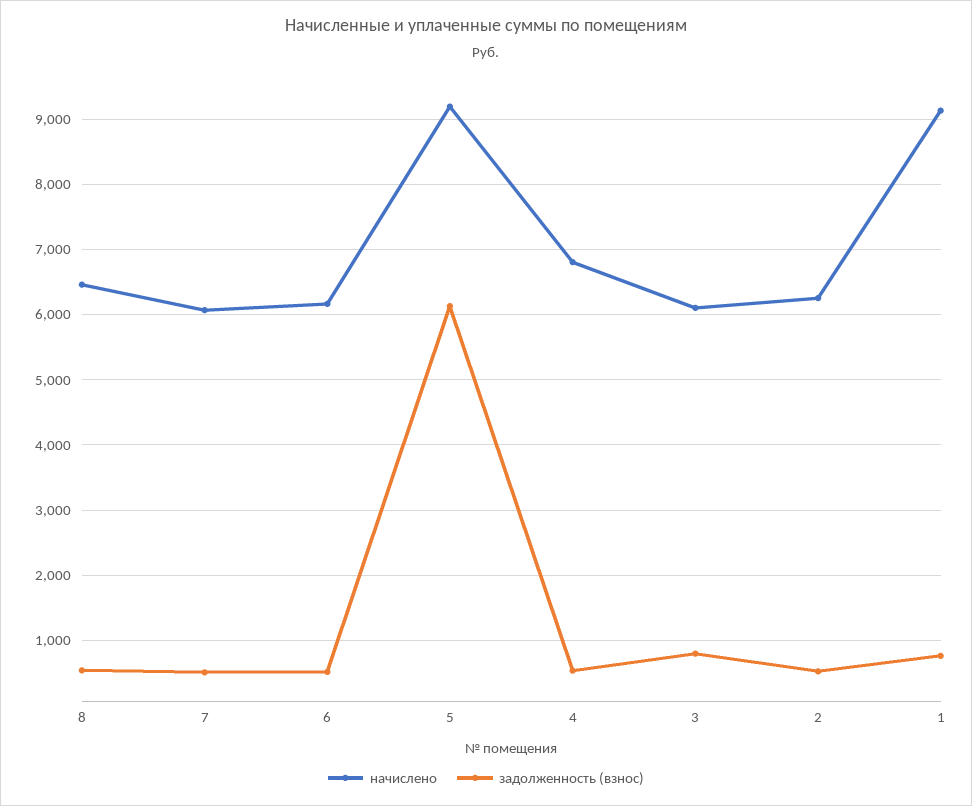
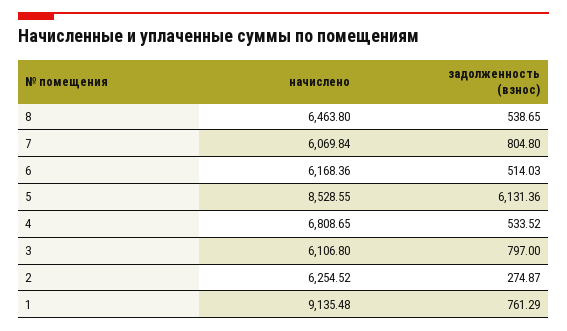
  {
    "начислено": {
      "8": 6463.8,
      "7": 6069.84,
      "6": 6168.36,
-     "5": 9200,
+     "5": 8528.55,
      "4": 6808.65,
      "3": 6106.8,
      "2": 6254.52,
      "1": 9135.48
    },
    "задолженность (взнос)": {
      "8": 538.65,
-     "7": 500,
+     "7": 804.8,
      "6": 514.03,
      "5": 6131.36,
      "4": 533.52,
      "3": 797,
-     "2": 500,
+     "2": 274.87,
      "1": 761.29
    }
  }

